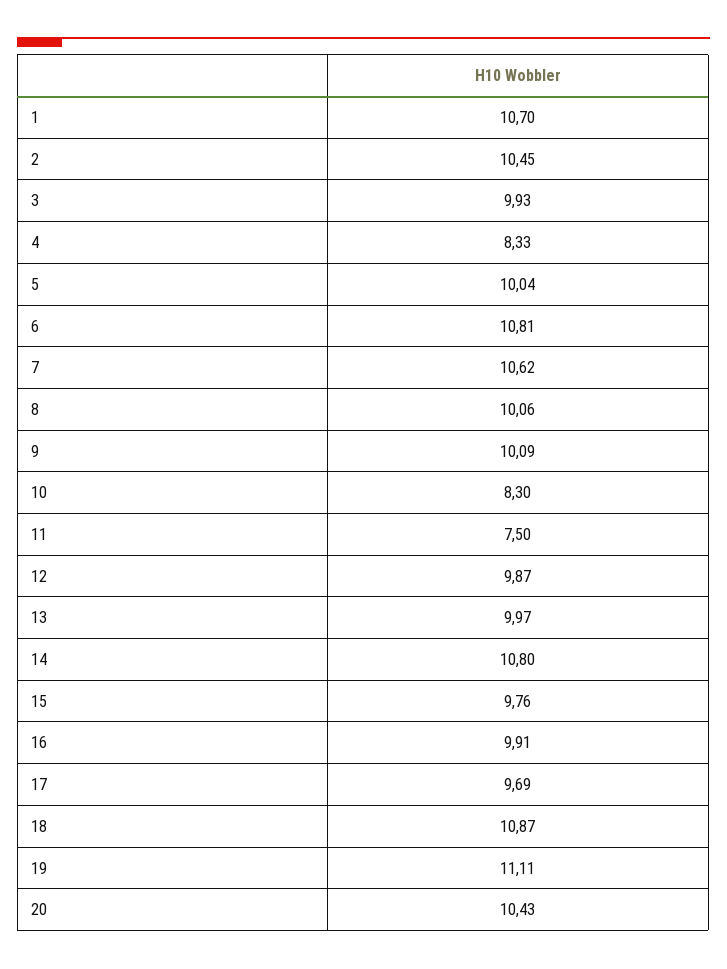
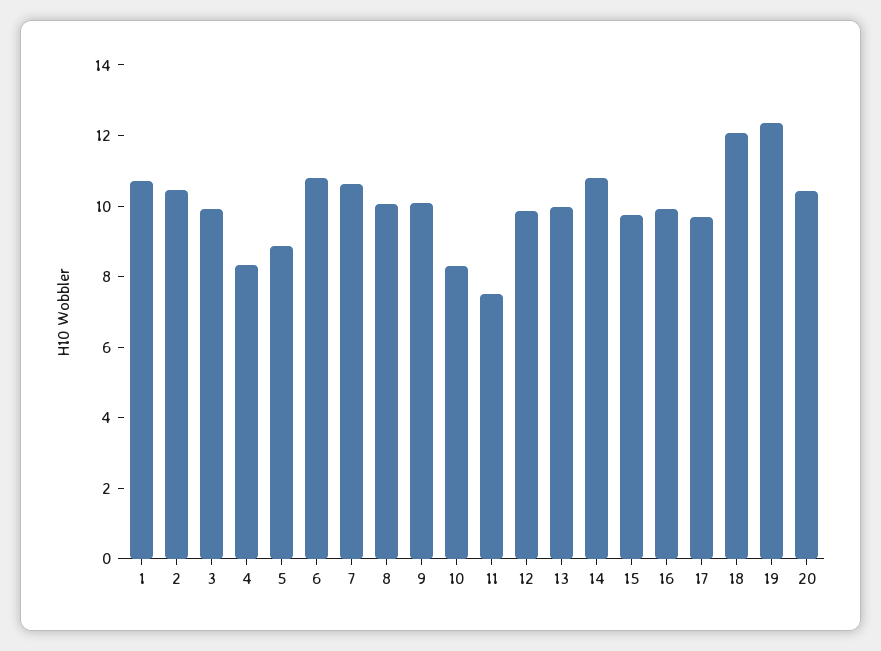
  {
    "1": 10.7,
    "2": 10.45,
    "3": 9.93,
    "4": 8.33,
-   "5": 10.04,
+   "5": 9,
    "6": 10.81,
    "7": 10.62,
    "8": 10.06,
    "9": 10.09,
    "10": 8.3,
    "11": 7.5,
    "12": 9.87,
    "13": 9.97,
    "14": 10.8,
    "15": 9.76,
    "16": 9.91,
    "17": 9.69,
-   "18": 10.87,
+   "18": 12,
-   "19": 11.11,
+   "19": 12.5,
    "20": 10.43
  }

